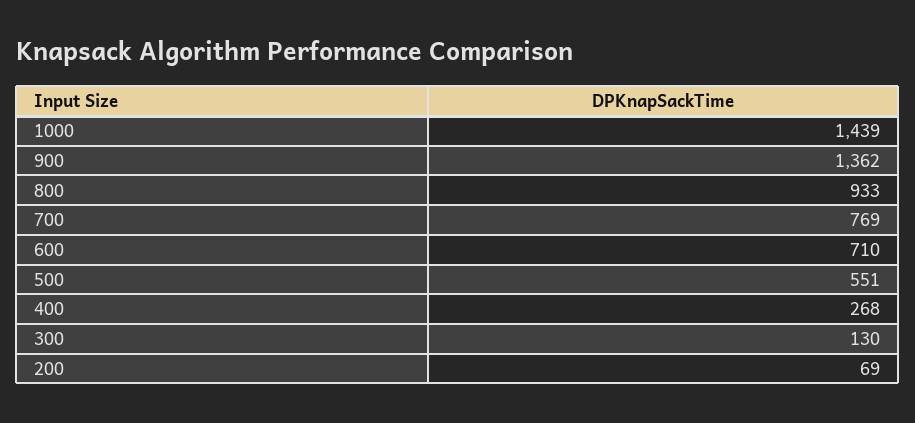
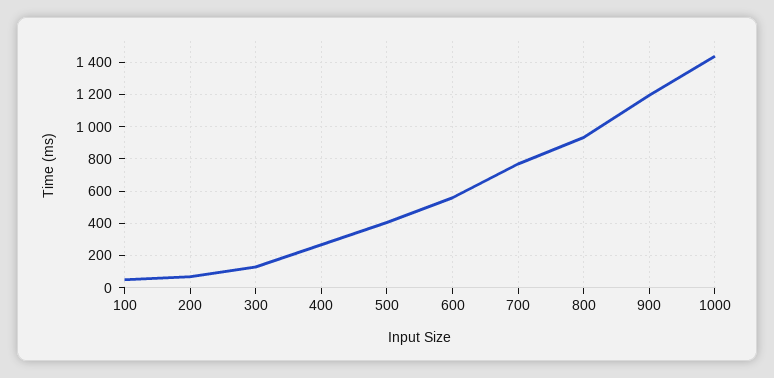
  {
    "1000": 1439,
-   "900": 1362,
+   "900": 1200,
    "800": 933,
    "700": 769,
-   "600": 710,
+   "600": 550,
-   "500": 551,
+   "500": 400,
    "400": 268,
    "300": 130,
-   "200": 69
+   "200": 69,
+   "100": 50
  }

